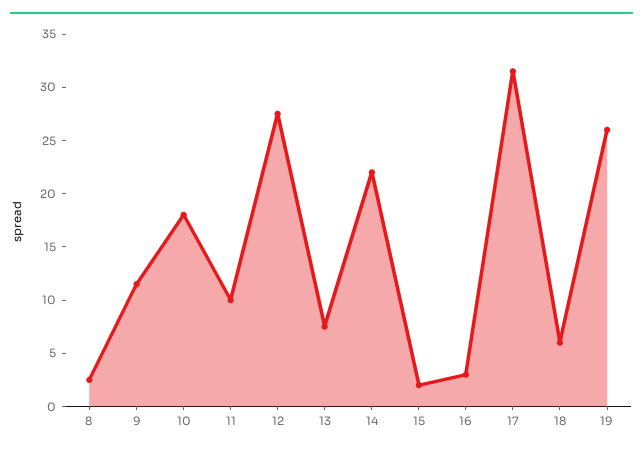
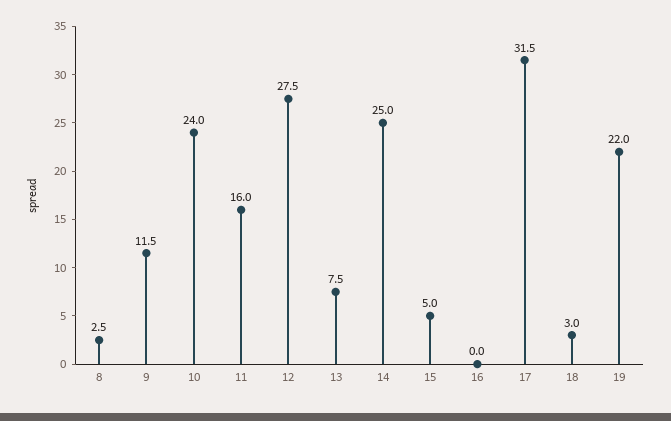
  {
    "8": 2.5,
    "9": 11.5,
-   "10": 18,
+   "10": 24,
-   "11": 10,
+   "11": 16,
    "12": 27.5,
    "13": 7.5,
-   "14": 22,
+   "14": 25,
-   "15": 2,
+   "15": 5,
-   "16": 3,
+   "16": 0,
    "17": 31.5,
-   "18": 6,
+   "18": 3,
-   "19": 26
+   "19": 22
  }

